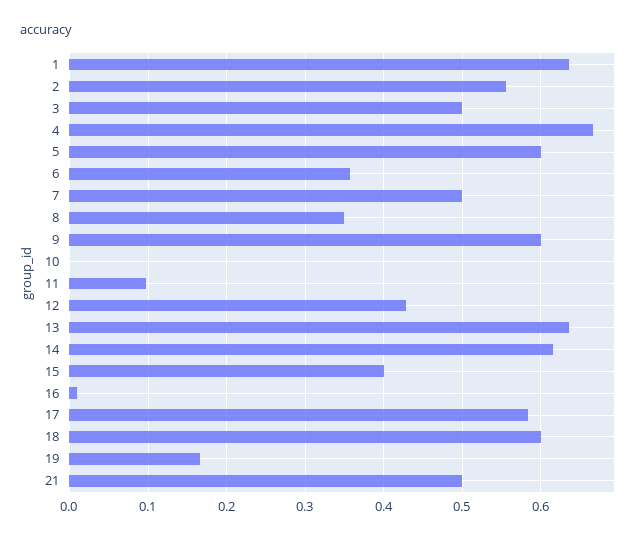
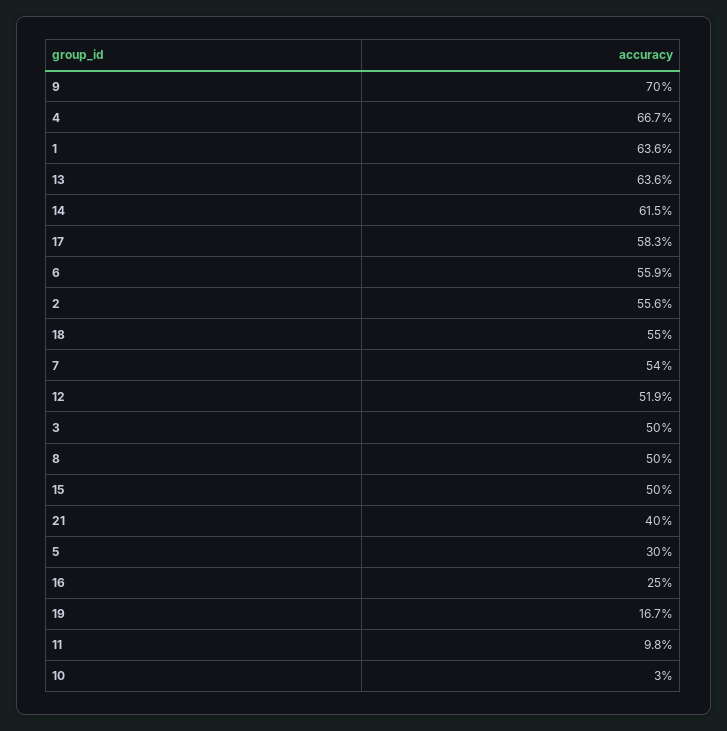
  {
    "1": 0.636,
    "2": 0.556,
    "3": 0.5,
    "4": 0.667,
-   "5": 0.6,
+   "5": 0.3,
-   "6": 0.36,
+   "6": 0.559,
-   "7": 0.5,
+   "7": 0.54,
-   "8": 0.35,
+   "8": 0.5,
-   "9": 0.6,
+   "9": 0.7,
-   "10": 0,
+   "10": 0.03,
    "11": 0.098,
-   "12": 0.43,
+   "12": 0.519,
    "13": 0.636,
    "14": 0.615,
-   "15": 0.4,
+   "15": 0.5,
-   "16": 0.01,
+   "16": 0.25,
    "17": 0.583,
-   "18": 0.6,
+   "18": 0.55,
    "19": 0.167,
-   "21": 0.5
+   "21": 0.4
  }

